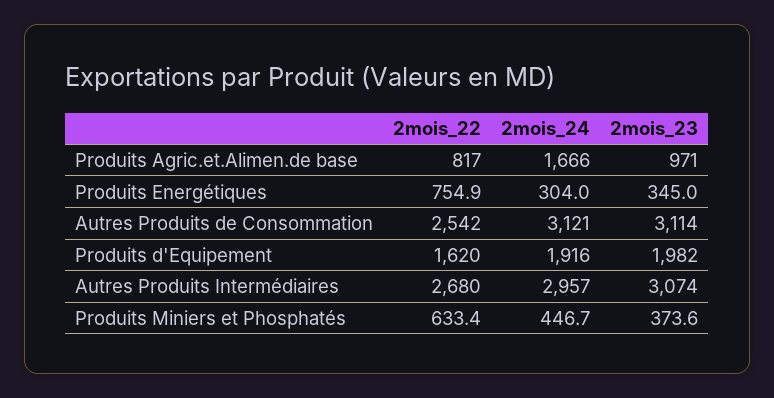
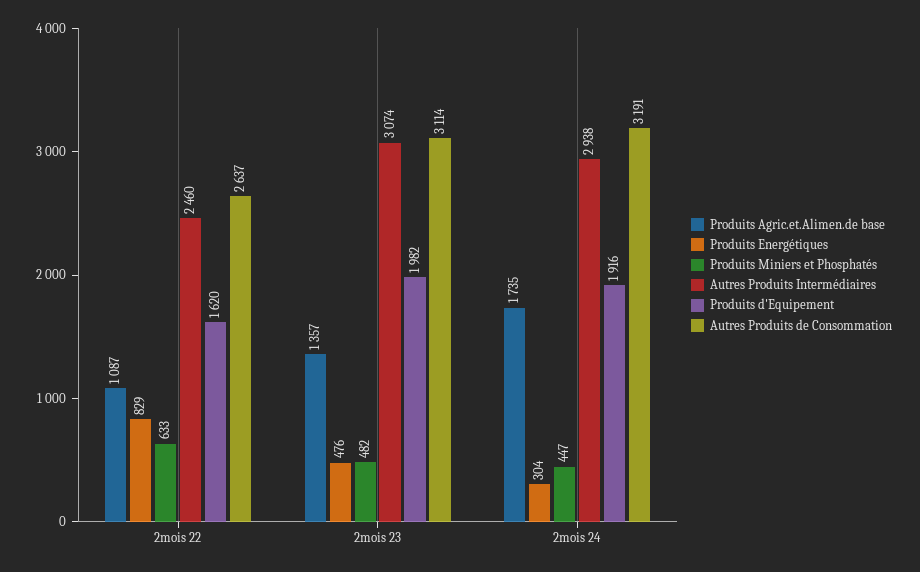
  {
    "Produits Agric.et.Alimen.de base": {
-     "2mois_22": 817,
+     "2mois_22": 1087,
-     "2mois_24": 1666,
+     "2mois_24": 1735,
-     "2mois_23": 971
+     "2mois_23": 1357
    },
    "Produits Energétiques": {
-     "2mois_22": 754.9,
+     "2mois_22": 829,
      "2mois_24": 304,
-     "2mois_23": 345
+     "2mois_23": 476
    },
    "Autres Produits de Consommation": {
-     "2mois_22": 2542,
+     "2mois_22": 2637,
-     "2mois_24": 3121,
+     "2mois_24": 3191,
      "2mois_23": 3114
    },
    "Produits d'Equipement": {
      "2mois_22": 1620,
      "2mois_24": 1916,
      "2mois_23": 1982
    },
    "Autres Produits Intermédiaires": {
-     "2mois_22": 2680,
+     "2mois_22": 2460,
-     "2mois_24": 2957,
+     "2mois_24": 2938,
      "2mois_23": 3074
    },
    "Produits Miniers et Phosphatés": {
      "2mois_22": 633.4,
      "2mois_24": 446.7,
-     "2mois_23": 373.6
+     "2mois_23": 482
    }
  }

